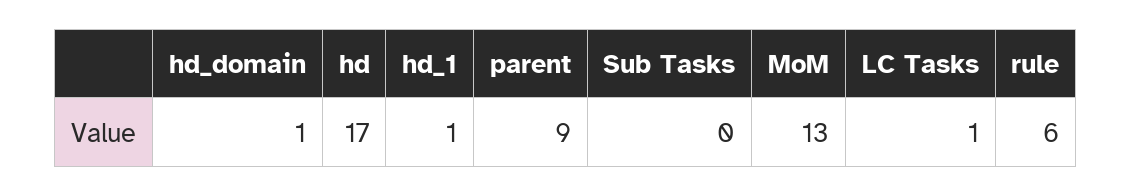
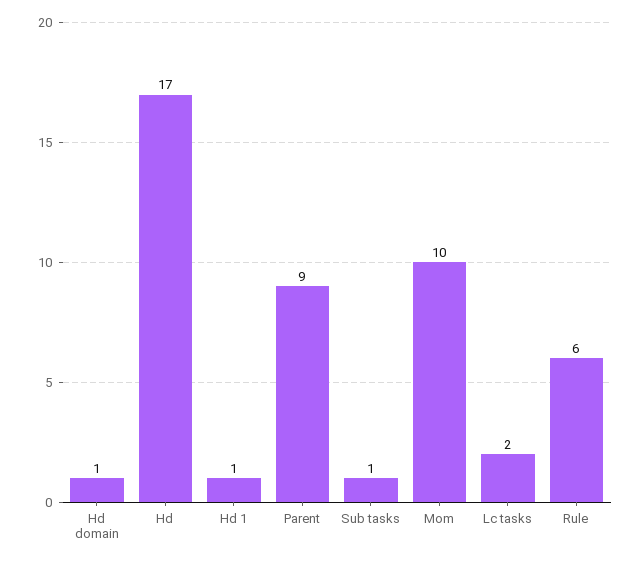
  {
    "hd_domain": 1,
    "hd": 17,
    "hd_1": 1,
    "parent": 9,
-   "Sub Tasks": 0,
+   "Sub Tasks": 1,
-   "MoM": 13,
+   "MoM": 10,
-   "LC Tasks": 1,
+   "LC Tasks": 2,
    "rule": 6
  }

